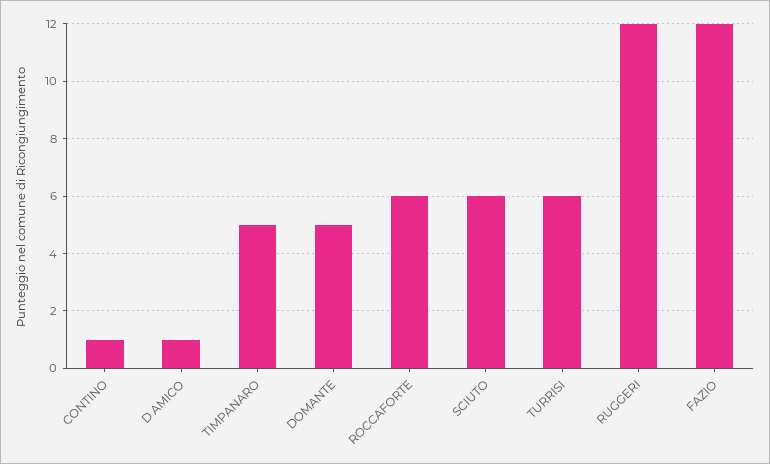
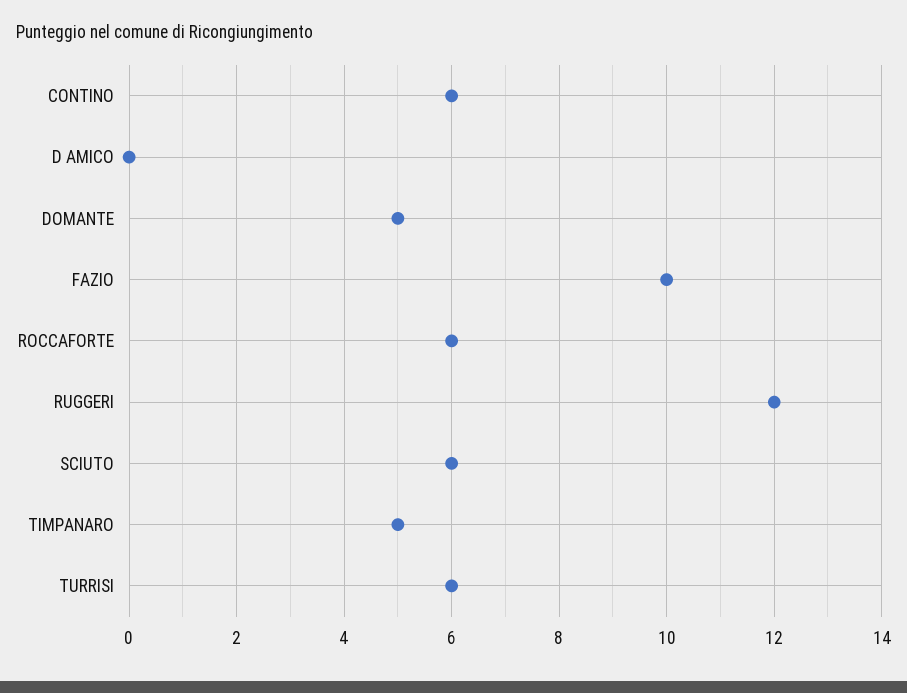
  {
-   "CONTINO": 1,
+   "CONTINO": 6,
-   "D AMICO": 1,
+   "D AMICO": 0,
    "TIMPANARO": 5,
    "DOMANTE": 5,
    "ROCCAFORTE": 6,
    "SCIUTO": 6,
    "TURRISI": 6,
    "RUGGERI": 12,
-   "FAZIO": 12
+   "FAZIO": 10
  }

